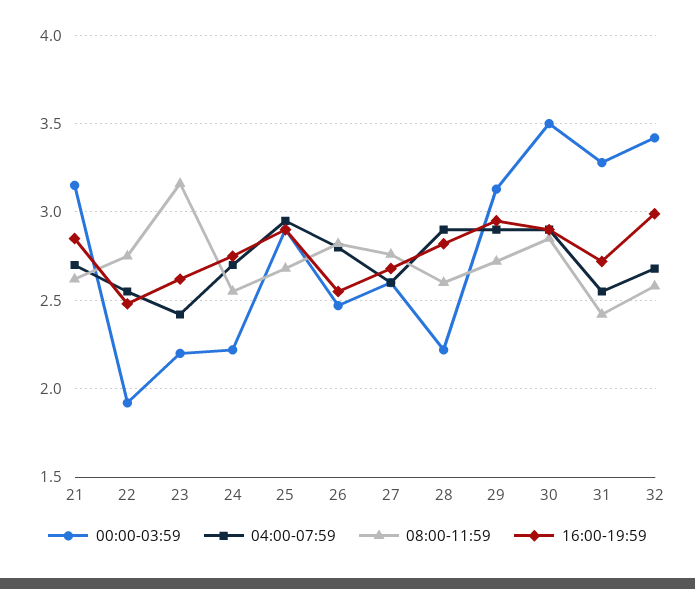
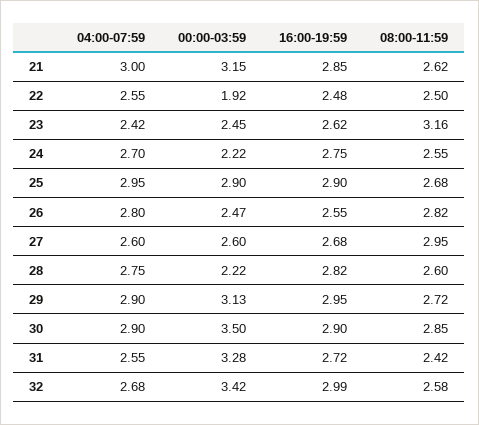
  {
    "00:00-03:59": {
      "21": 3.15,
      "22": 1.92,
-     "23": 2.2,
+     "23": 2.45,
      "24": 2.22,
      "25": 2.9,
      "26": 2.47,
      "27": 2.6,
      "28": 2.22,
      "29": 3.13,
      "30": 3.5,
      "31": 3.28,
      "32": 3.42
    },
    "04:00-07:59": {
-     "21": 2.7,
+     "21": 3,
      "22": 2.55,
      "23": 2.42,
      "24": 2.7,
      "25": 2.95,
      "26": 2.8,
      "27": 2.6,
-     "28": 2.9,
+     "28": 2.75,
      "29": 2.9,
      "30": 2.9,
      "31": 2.55,
      "32": 2.68
    },
    "08:00-11:59": {
      "21": 2.62,
-     "22": 2.75,
+     "22": 2.5,
      "23": 3.16,
      "24": 2.55,
      "25": 2.68,
      "26": 2.82,
-     "27": 2.75,
+     "27": 2.95,
      "28": 2.6,
      "29": 2.72,
      "30": 2.85,
      "31": 2.42,
      "32": 2.58
    },
    "16:00-19:59": {
      "21": 2.85,
      "22": 2.48,
      "23": 2.62,
      "24": 2.75,
      "25": 2.9,
      "26": 2.55,
      "27": 2.68,
      "28": 2.82,
      "29": 2.95,
      "30": 2.9,
      "31": 2.72,
      "32": 2.99
    }
  }

